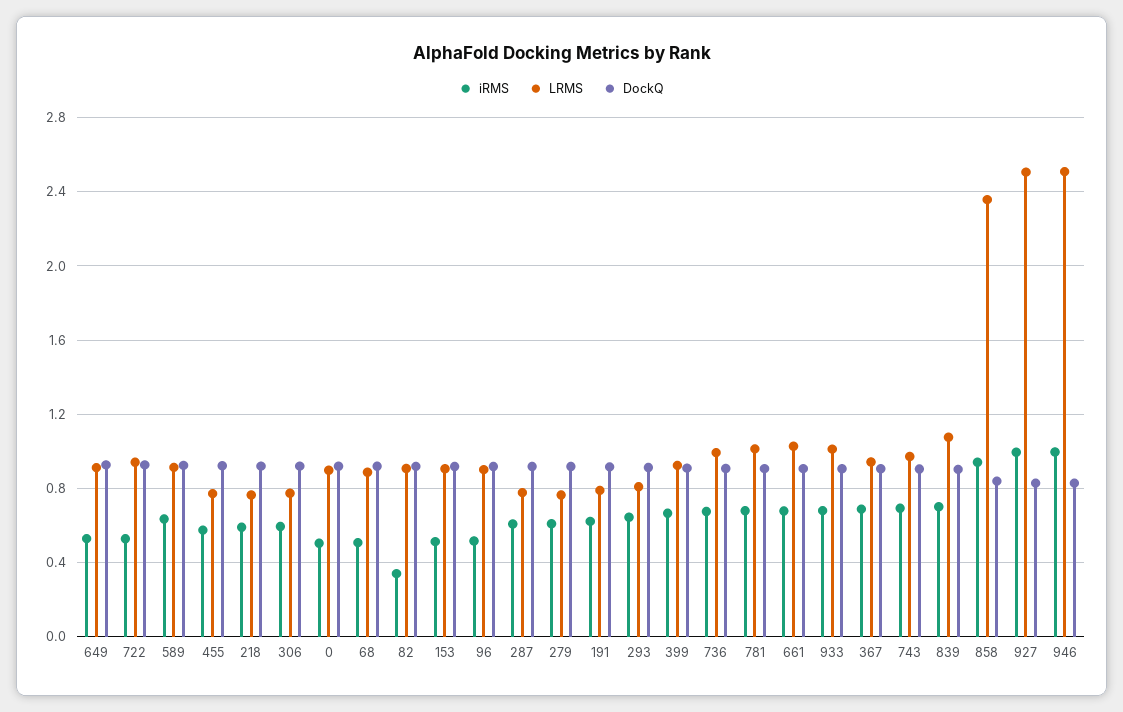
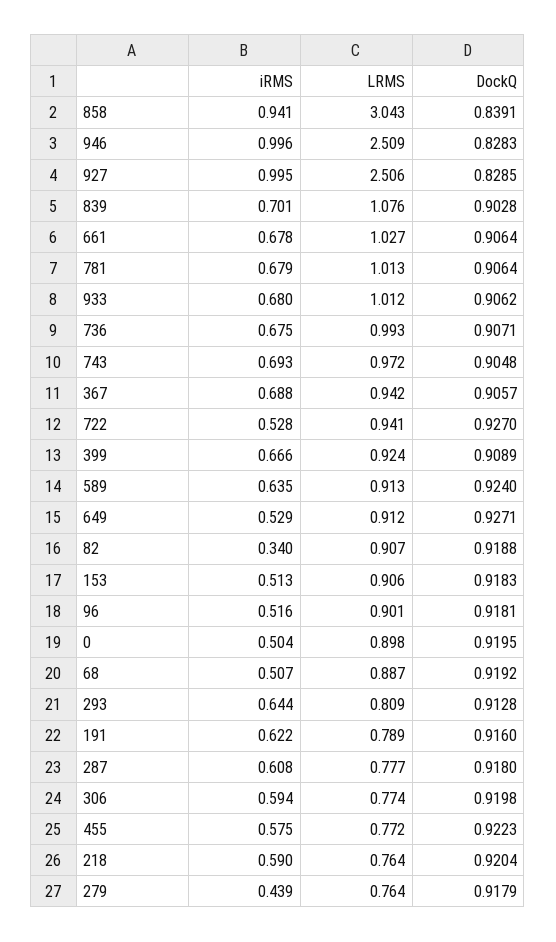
  {
    "iRMS": {
      "649": 0.529,
      "722": 0.528,
      "589": 0.635,
      "455": 0.575,
      "218": 0.59,
      "306": 0.594,
      "0": 0.504,
      "68": 0.507,
      "82": 0.34,
      "153": 0.513,
      "96": 0.516,
      "287": 0.608,
-     "279": 0.6,
+     "279": 0.439,
      "191": 0.622,
      "293": 0.644,
      "399": 0.666,
      "736": 0.675,
      "781": 0.679,
      "661": 0.678,
      "933": 0.68,
      "367": 0.688,
      "743": 0.693,
      "839": 0.701,
      "858": 0.941,
      "927": 0.995,
      "946": 0.996
    },
    "LRMS": {
      "649": 0.912,
      "722": 0.941,
      "589": 0.913,
      "455": 0.772,
      "218": 0.764,
      "306": 0.774,
      "0": 0.898,
      "68": 0.887,
      "82": 0.907,
      "153": 0.906,
      "96": 0.901,
      "287": 0.777,
      "279": 0.764,
      "191": 0.789,
      "293": 0.809,
      "399": 0.924,
      "736": 0.993,
      "781": 1.013,
      "661": 1.027,
      "933": 1.012,
      "367": 0.942,
      "743": 0.972,
      "839": 1.076,
-     "858": 2.35,
+     "858": 3.043,
      "927": 2.506,
      "946": 2.509
    },
    "DockQ": {
      "649": 0.9271,
      "722": 0.927,
      "589": 0.924,
      "455": 0.9223,
      "218": 0.9204,
      "306": 0.9198,
      "0": 0.9195,
      "68": 0.9192,
      "82": 0.9188,
      "153": 0.9183,
      "96": 0.9181,
      "287": 0.918,
      "279": 0.9179,
      "191": 0.916,
      "293": 0.9128,
      "399": 0.9089,
      "736": 0.9071,
      "781": 0.9064,
      "661": 0.9064,
      "933": 0.9062,
      "367": 0.9057,
      "743": 0.9048,
      "839": 0.9028,
      "858": 0.8391,
      "927": 0.8285,
      "946": 0.8283
    }
  }

